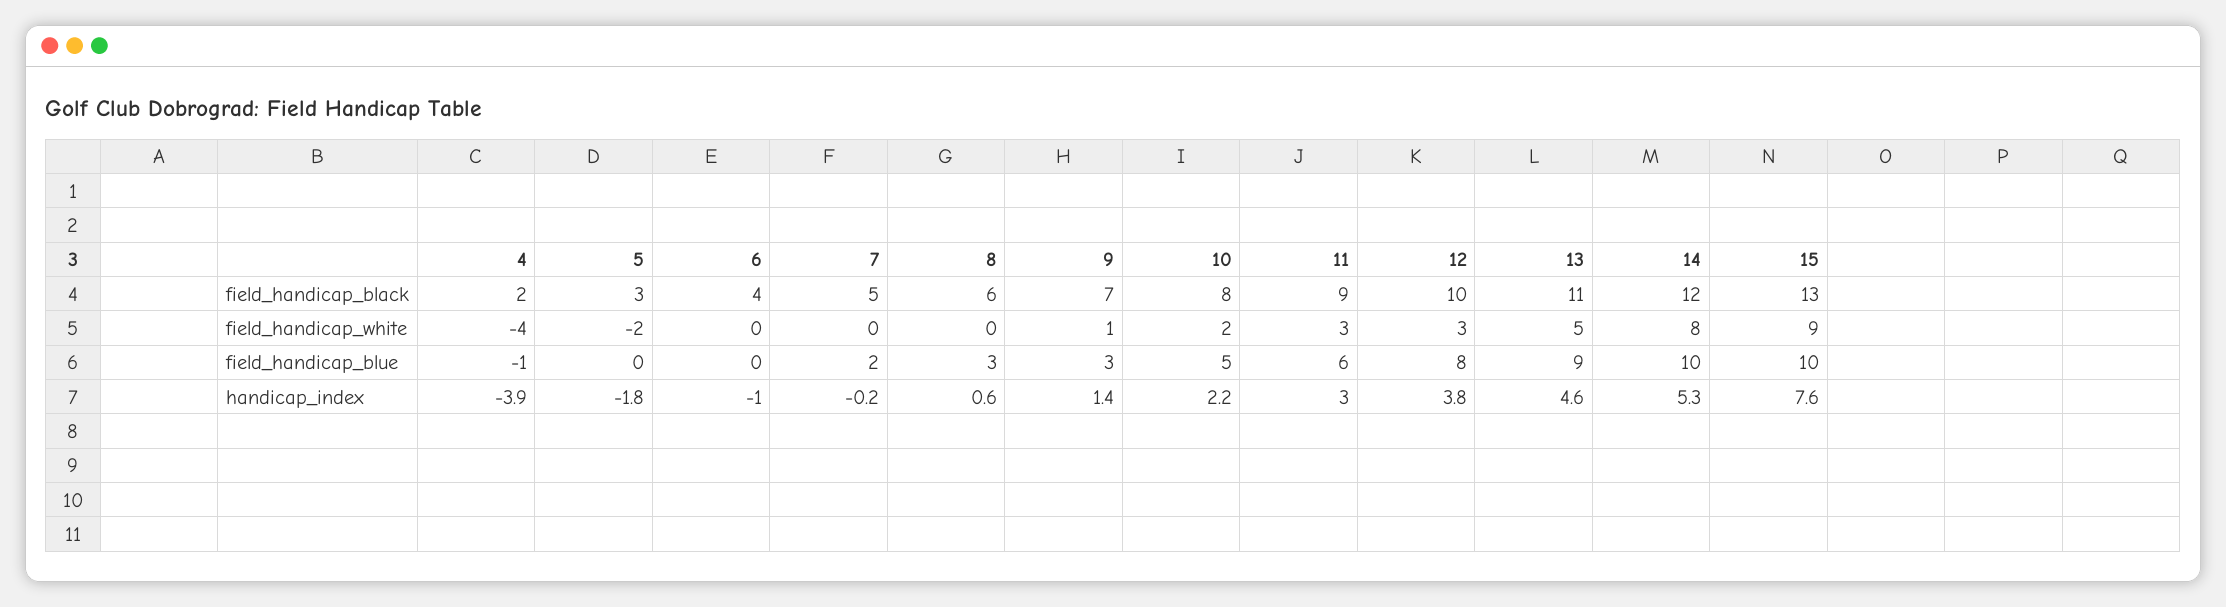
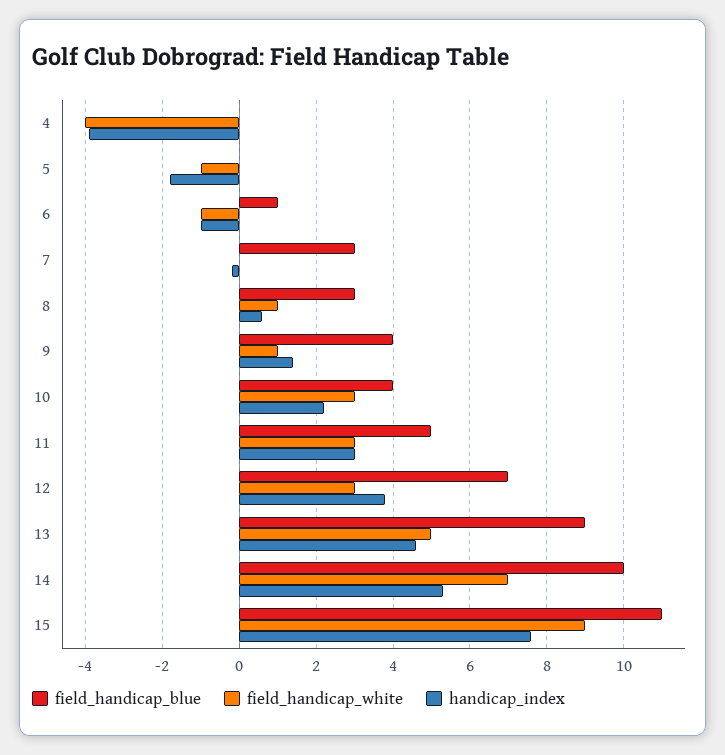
  {
-   "field_handicap_black": {
-     "4": 2,
-     "5": 3,
-     "6": 4,
-     "7": 5,
-     "8": 6,
-     "9": 7,
-     "10": 8,
-     "11": 9,
-     "12": 10,
-     "13": 11,
-     "14": 12,
-     "15": 13
-   },
    "field_handicap_white": {
      "4": -4,
-     "5": -2,
+     "5": -1,
-     "6": 0,
+     "6": -1,
      "7": 0,
-     "8": 0,
+     "8": 1,
      "9": 1,
-     "10": 2,
+     "10": 3,
      "11": 3,
      "12": 3,
      "13": 5,
-     "14": 8,
+     "14": 7,
      "15": 9
    },
    "field_handicap_blue": {
-     "4": -1,
+     "4": 0,
      "5": 0,
-     "6": 0,
+     "6": 1,
-     "7": 2,
+     "7": 3,
      "8": 3,
-     "9": 3,
+     "9": 4,
-     "10": 5,
+     "10": 4,
-     "11": 6,
+     "11": 5,
-     "12": 8,
+     "12": 7,
      "13": 9,
      "14": 10,
-     "15": 10
+     "15": 11
    },
    "handicap_index": {
      "4": -3.9,
      "5": -1.8,
      "6": -1,
      "7": -0.2,
      "8": 0.6,
      "9": 1.4,
      "10": 2.2,
      "11": 3,
      "12": 3.8,
      "13": 4.6,
      "14": 5.3,
      "15": 7.6
    }
  }

